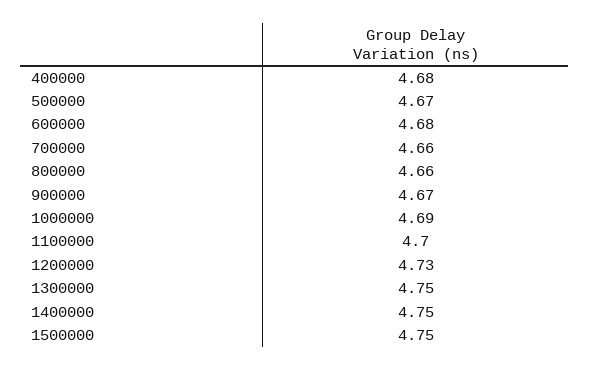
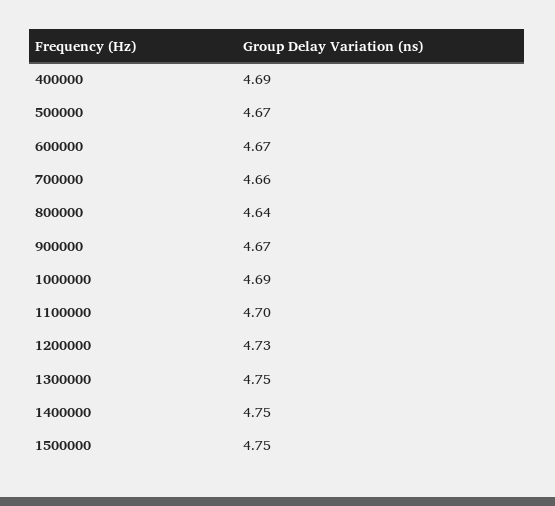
  {
-   "400000": 4.68,
+   "400000": 4.69,
    "500000": 4.67,
-   "600000": 4.68,
+   "600000": 4.67,
    "700000": 4.66,
-   "800000": 4.66,
+   "800000": 4.64,
    "900000": 4.67,
    "1000000": 4.69,
    "1100000": 4.7,
    "1200000": 4.73,
    "1300000": 4.75,
    "1400000": 4.75,
    "1500000": 4.75
  }

